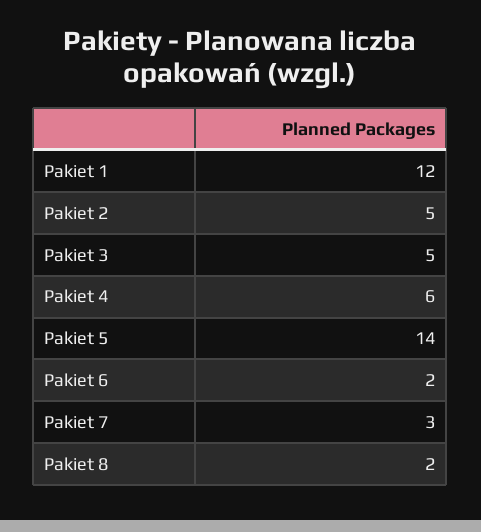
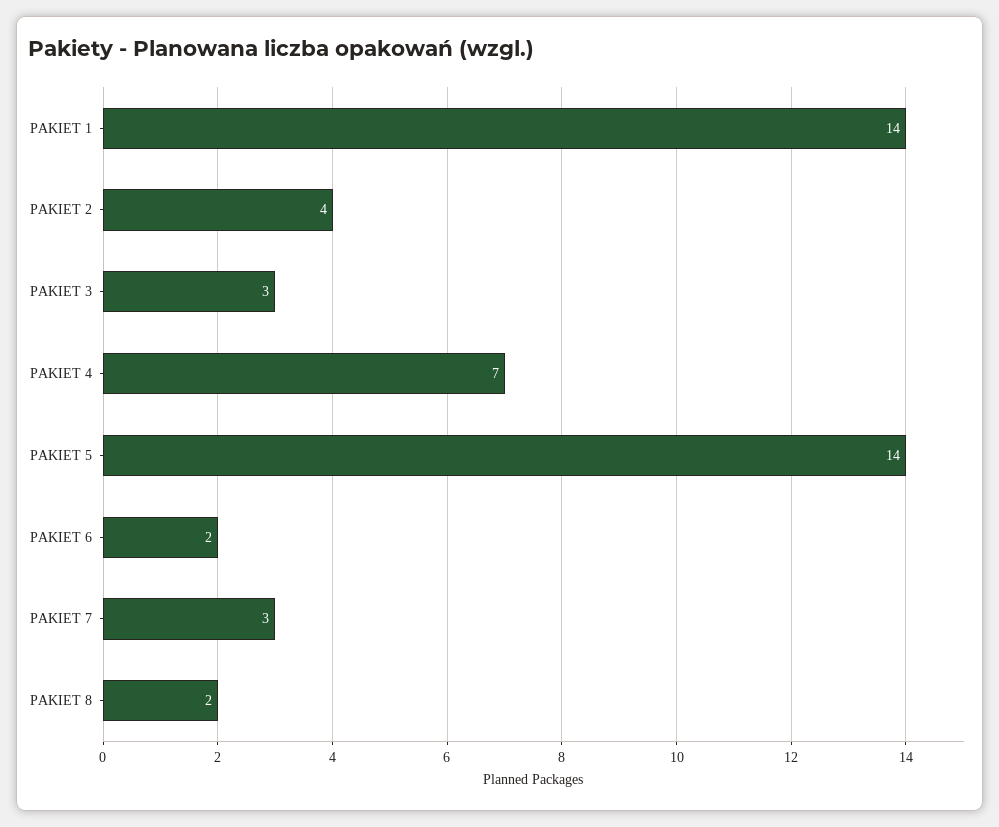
  {
-   "Pakiet 1": 12,
+   "Pakiet 1": 14,
-   "Pakiet 2": 5,
+   "Pakiet 2": 4,
-   "Pakiet 3": 5,
+   "Pakiet 3": 3,
-   "Pakiet 4": 6,
+   "Pakiet 4": 7,
    "Pakiet 5": 14,
    "Pakiet 6": 2,
    "Pakiet 7": 3,
    "Pakiet 8": 2
  }

